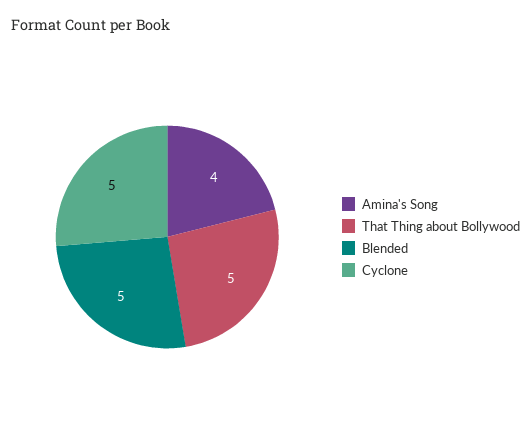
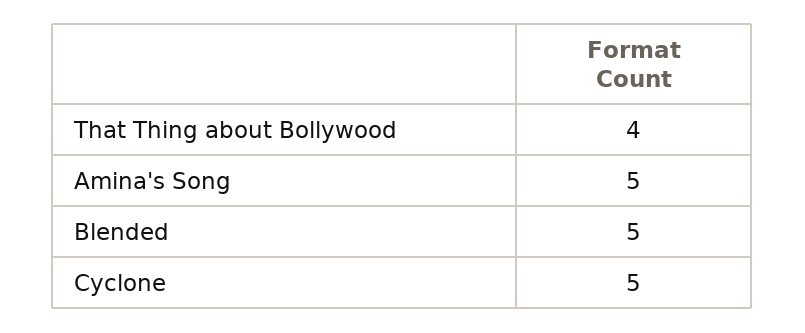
  {
-   "Amina's Song": 4,
+   "Amina's Song": 5,
-   "That Thing about Bollywood": 5,
+   "That Thing about Bollywood": 4,
    "Blended": 5,
    "Cyclone": 5
  }

